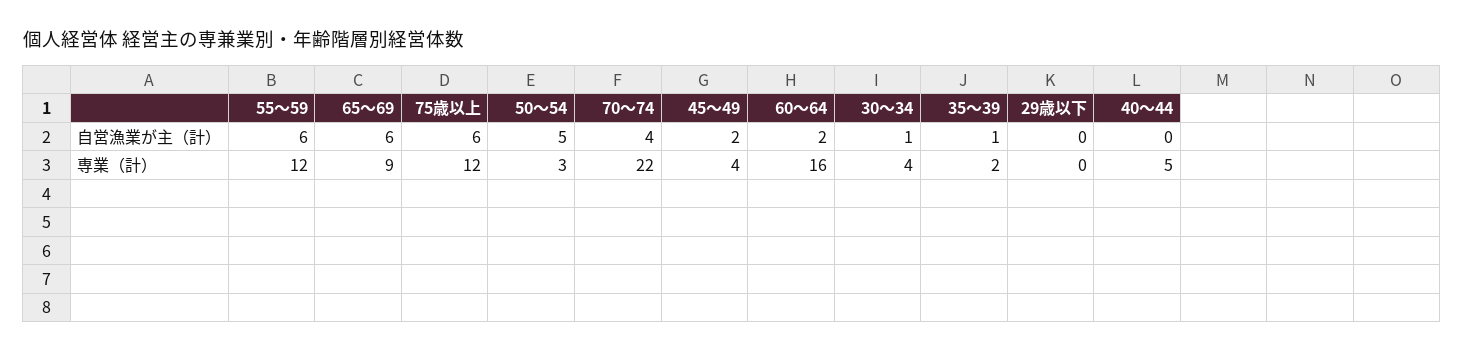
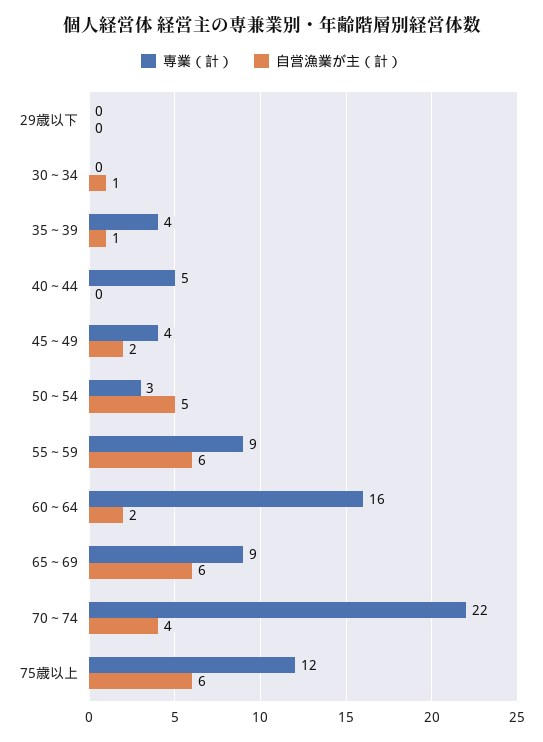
  {
    "自営漁業が主（計）": {
      "55～59": 6,
      "65～69": 6,
      "75歳以上": 6,
      "50～54": 5,
      "70～74": 4,
      "45～49": 2,
      "60～64": 2,
      "30～34": 1,
      "35～39": 1,
      "29歳以下": 0,
      "40～44": 0
    },
    "専業（計）": {
-     "55～59": 12,
+     "55～59": 9,
      "65～69": 9,
      "75歳以上": 12,
      "50～54": 3,
      "70～74": 22,
      "45～49": 4,
      "60～64": 16,
-     "30～34": 4,
+     "30～34": 0,
-     "35～39": 2,
+     "35～39": 4,
      "29歳以下": 0,
      "40～44": 5
    }
  }

